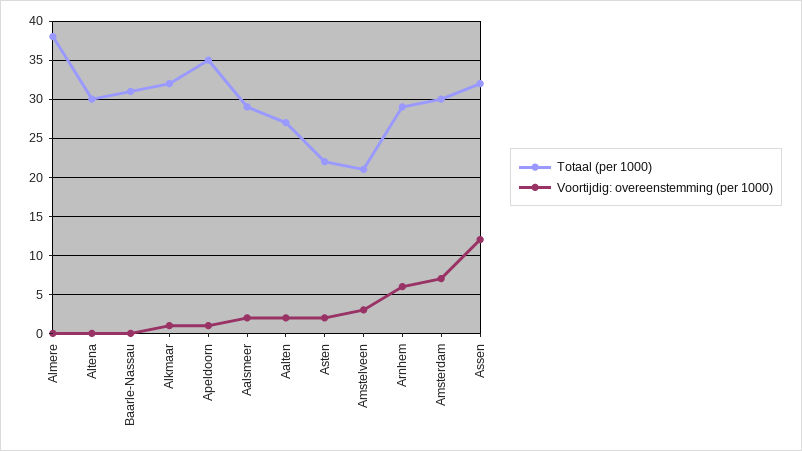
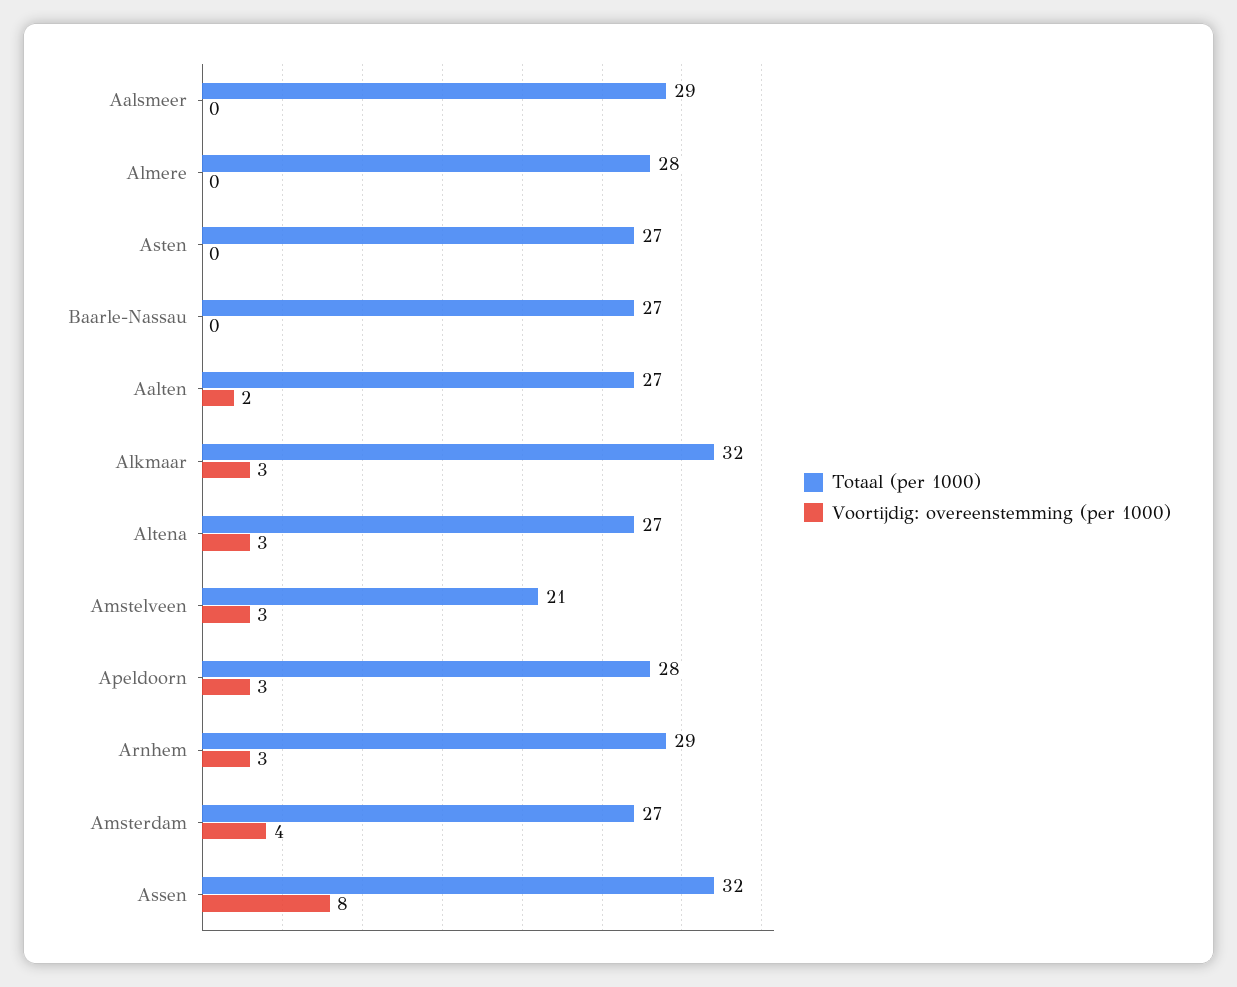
  {
    "Totaal (per 1000)": {
-     "Almere": 38,
+     "Almere": 28,
-     "Altena": 30,
+     "Altena": 27,
-     "Baarle-Nassau": 31,
+     "Baarle-Nassau": 27,
      "Alkmaar": 32,
-     "Apeldoorn": 35,
+     "Apeldoorn": 28,
      "Aalsmeer": 29,
      "Aalten": 27,
-     "Asten": 22,
+     "Asten": 27,
      "Amstelveen": 21,
      "Arnhem": 29,
-     "Amsterdam": 30,
+     "Amsterdam": 27,
      "Assen": 32
    },
    "Voortijdig: overeenstemming (per 1000)": {
      "Almere": 0,
-     "Altena": 0,
+     "Altena": 3,
      "Baarle-Nassau": 0,
-     "Alkmaar": 1,
+     "Alkmaar": 3,
-     "Apeldoorn": 1,
+     "Apeldoorn": 3,
-     "Aalsmeer": 2,
+     "Aalsmeer": 0,
      "Aalten": 2,
-     "Asten": 2,
+     "Asten": 0,
      "Amstelveen": 3,
-     "Arnhem": 6,
+     "Arnhem": 3,
-     "Amsterdam": 7,
+     "Amsterdam": 4,
-     "Assen": 12
+     "Assen": 8
    }
  }

